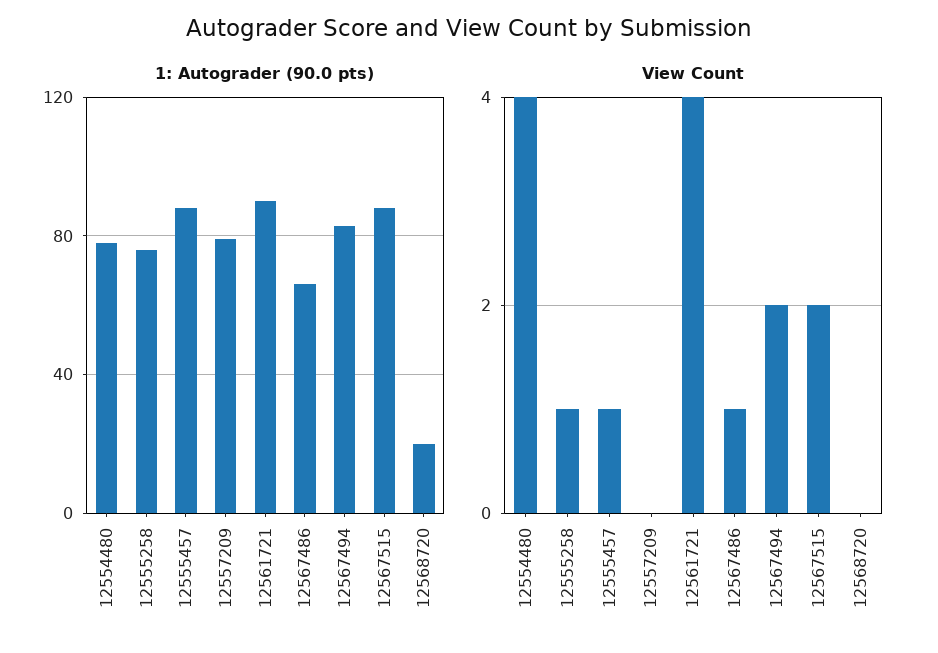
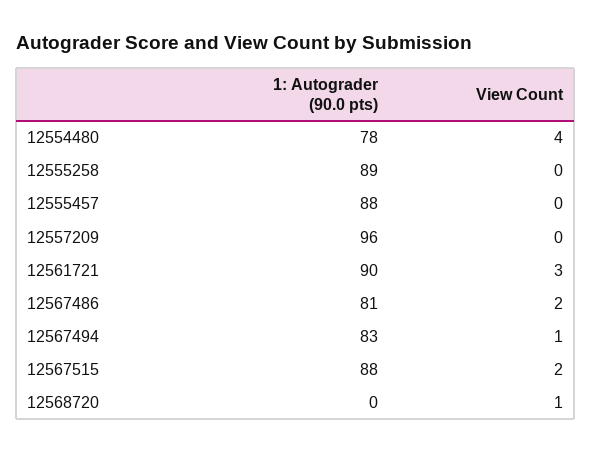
  {
    "1: Autograder (90.0 pts)": {
      "12554480": 78,
-     "12555258": 75,
+     "12555258": 89,
      "12555457": 88,
-     "12557209": 80,
+     "12557209": 96,
      "12561721": 90,
-     "12567486": 65,
+     "12567486": 81,
      "12567494": 83,
      "12567515": 88,
-     "12568720": 20
+     "12568720": 0
    },
    "View Count": {
      "12554480": 4,
-     "12555258": 1,
+     "12555258": 0,
-     "12555457": 1,
+     "12555457": 0,
      "12557209": 0,
-     "12561721": 4,
+     "12561721": 3,
-     "12567486": 1,
+     "12567486": 2,
-     "12567494": 2,
+     "12567494": 1,
      "12567515": 2,
-     "12568720": 0
+     "12568720": 1
    }
  }

